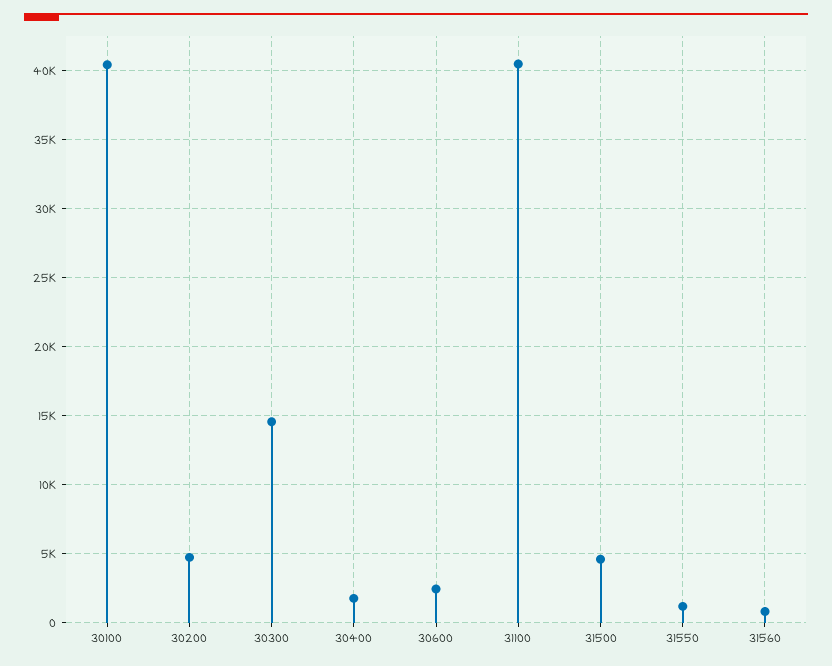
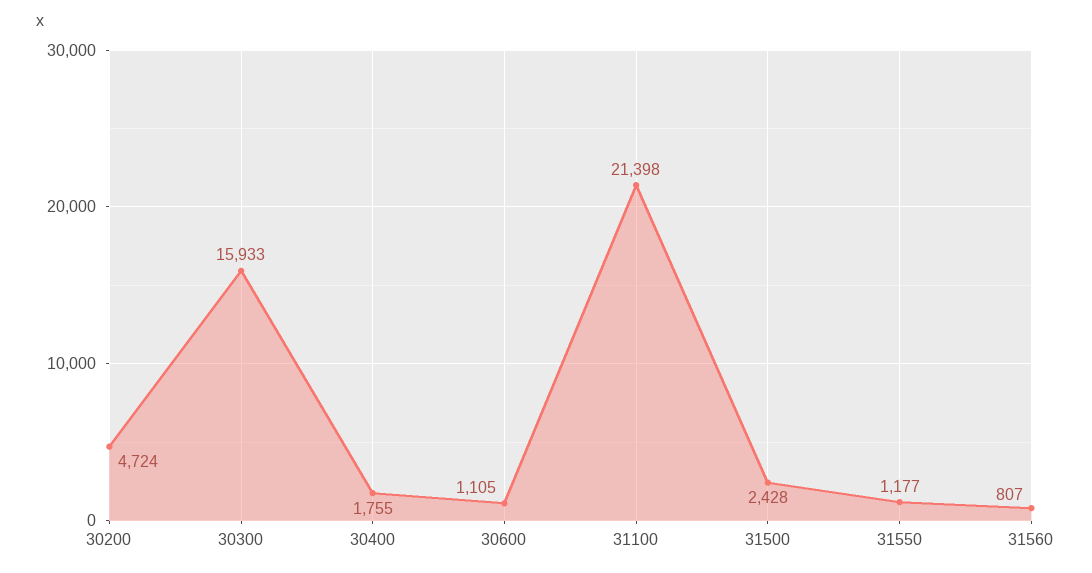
  {
-   "30100": 40500,
    "30200": 4724,
-   "30300": 14500,
+   "30300": 15933,
    "30400": 1755,
-   "30600": 2500,
+   "30600": 1105,
-   "31100": 40500,
+   "31100": 21398,
-   "31500": 4500,
+   "31500": 2428,
    "31550": 1177,
    "31560": 807
  }

